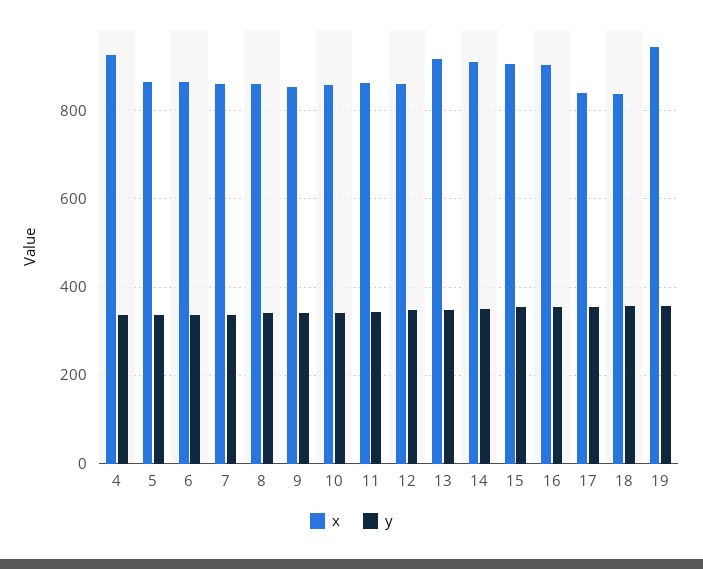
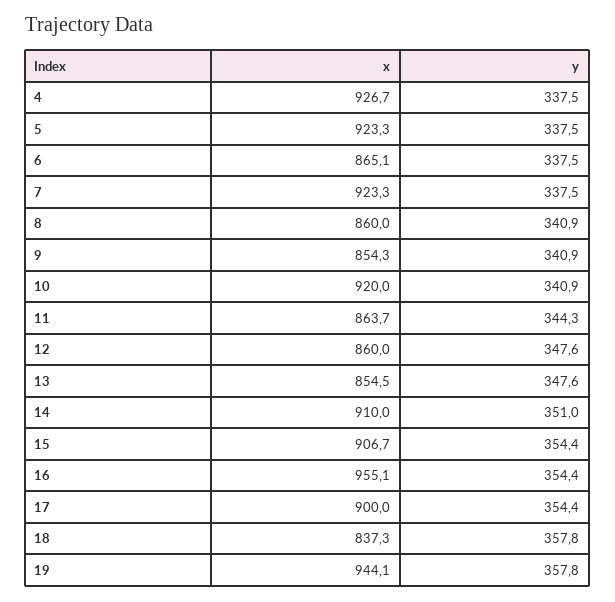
  {
    "x": {
      "4": 926.7,
-     "5": 860,
+     "5": 923.3,
      "6": 865.1,
-     "7": 860,
+     "7": 923.3,
      "8": 860,
      "9": 854.3,
-     "10": 860,
+     "10": 920,
      "11": 863.7,
      "12": 860,
-     "13": 920,
+     "13": 854.5,
      "14": 910,
      "15": 906.7,
-     "16": 900,
+     "16": 955.1,
-     "17": 840,
+     "17": 900,
      "18": 837.3,
      "19": 944.1
    },
    "y": {
      "4": 337.5,
      "5": 337.5,
      "6": 337.5,
      "7": 337.5,
      "8": 340.9,
      "9": 340.9,
      "10": 340.9,
      "11": 344.3,
      "12": 347.6,
      "13": 347.6,
      "14": 351,
      "15": 354.4,
      "16": 354.4,
      "17": 354.4,
      "18": 357.8,
      "19": 357.8
    }
  }

